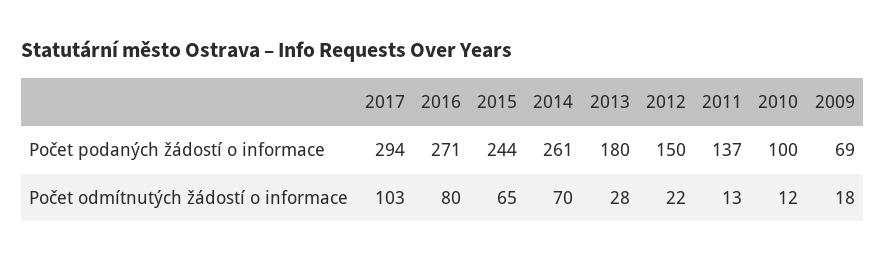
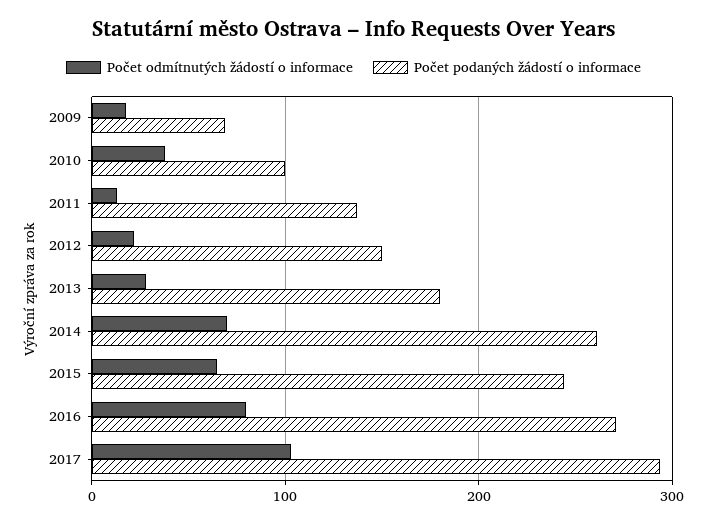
  {
    "Počet podaných žádostí o informace": {
      "2017": 294,
      "2016": 271,
      "2015": 244,
      "2014": 261,
      "2013": 180,
      "2012": 150,
      "2011": 137,
      "2010": 100,
      "2009": 69
    },
    "Počet odmítnutých žádostí o informace": {
      "2017": 103,
      "2016": 80,
      "2015": 65,
      "2014": 70,
      "2013": 28,
      "2012": 22,
      "2011": 13,
-     "2010": 12,
+     "2010": 40,
      "2009": 18
    }
  }

